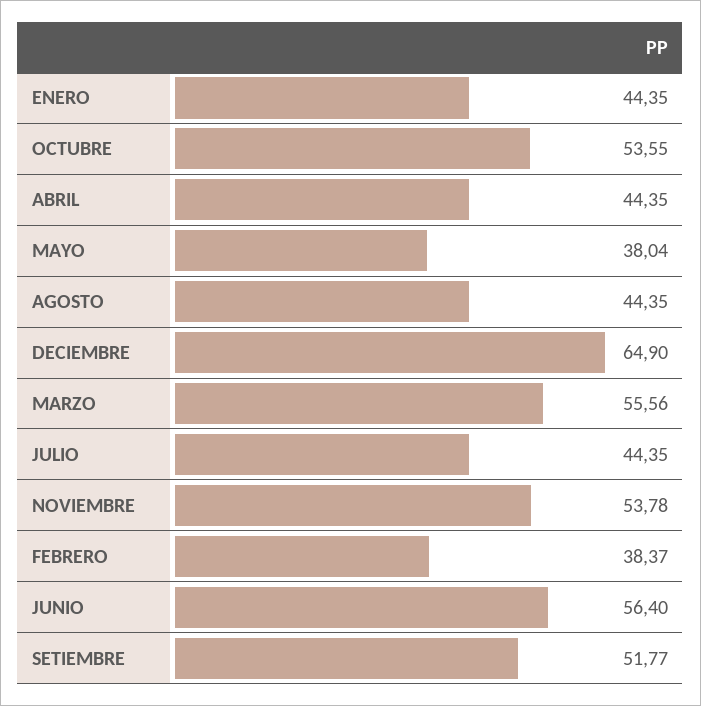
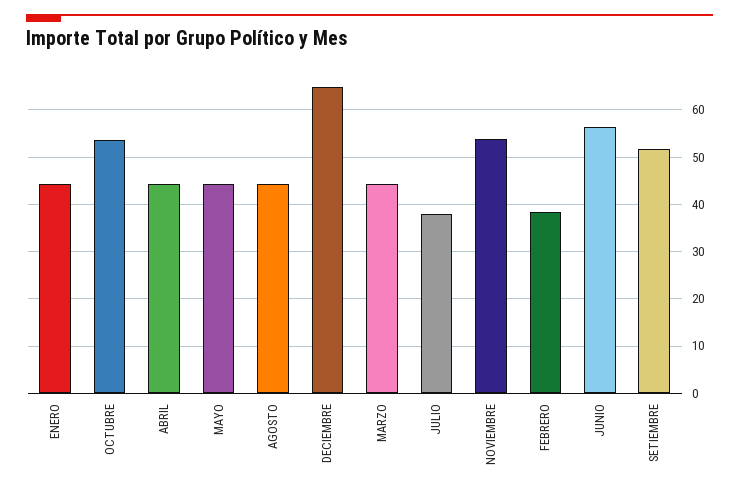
  {
    "ENERO": 44.35,
    "OCTUBRE": 53.55,
    "ABRIL": 44.35,
-   "MAYO": 38.04,
+   "MAYO": 44,
    "AGOSTO": 44.35,
    "DECIEMBRE": 64.9,
-   "MARZO": 55.56,
+   "MARZO": 44,
-   "JULIO": 44.35,
+   "JULIO": 38,
    "NOVIEMBRE": 53.78,
    "FEBRERO": 38.37,
    "JUNIO": 56.4,
    "SETIEMBRE": 51.77
  }

